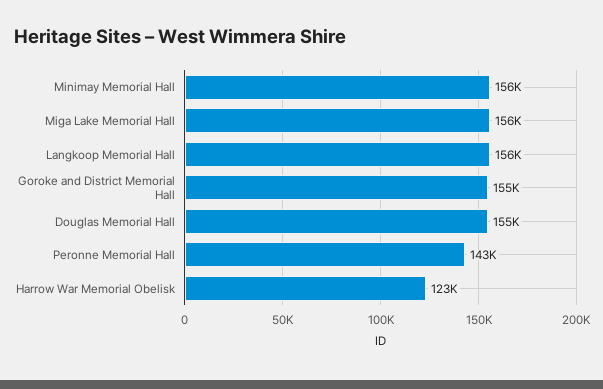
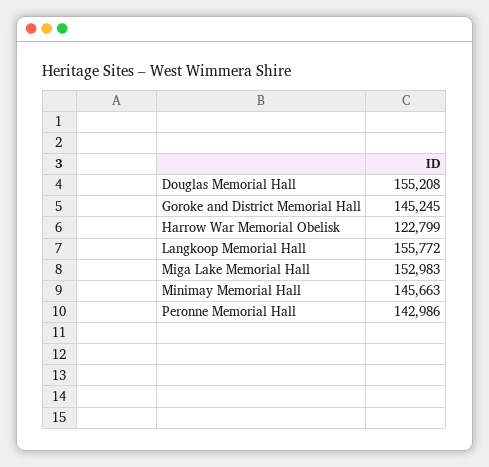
  {
-   "Minimay Memorial Hall": 156000,
+   "Minimay Memorial Hall": 145663,
-   "Miga Lake Memorial Hall": 156000,
+   "Miga Lake Memorial Hall": 152983,
    "Langkoop Memorial Hall": 155772,
-   "Goroke and District Memorial Hall": 155000,
+   "Goroke and District Memorial Hall": 145245,
    "Douglas Memorial Hall": 155208,
    "Peronne Memorial Hall": 142986,
    "Harrow War Memorial Obelisk": 122799
  }

